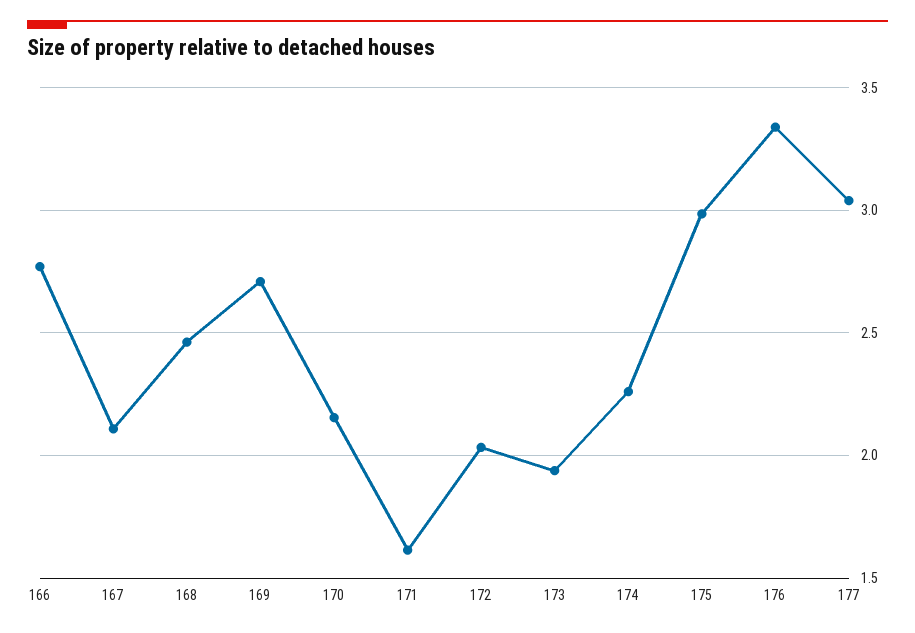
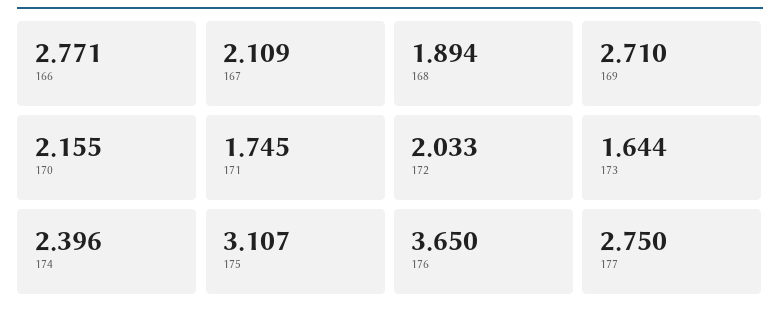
  {
    "166": 2.771,
    "167": 2.109,
-   "168": 2.45,
+   "168": 1.894,
    "169": 2.71,
    "170": 2.155,
-   "171": 1.6,
+   "171": 1.745,
    "172": 2.033,
-   "173": 1.95,
+   "173": 1.644,
-   "174": 2.25,
+   "174": 2.396,
-   "175": 3,
+   "175": 3.107,
-   "176": 3.35,
+   "176": 3.65,
-   "177": 3.05
+   "177": 2.75
  }

